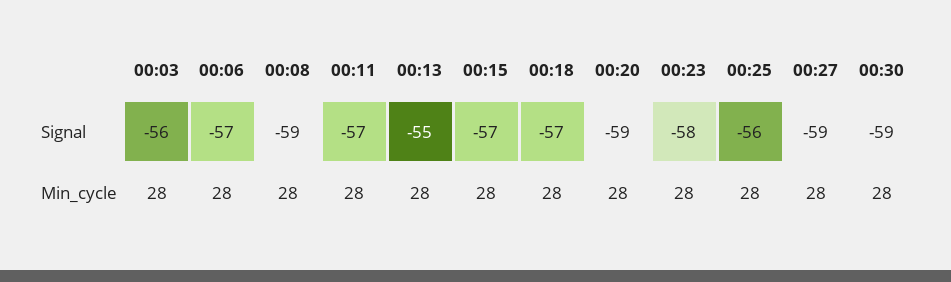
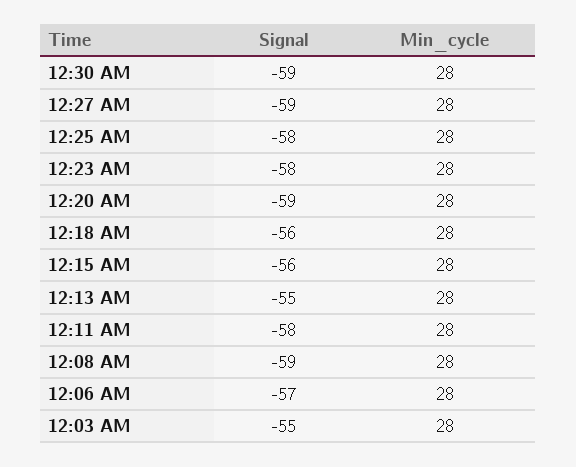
  {
    "00:03": {
-     "Signal": -56,
+     "Signal": -55,
      "Min_cycle": 28
    },
    "00:06": {
      "Signal": -57,
      "Min_cycle": 28
    },
    "00:08": {
      "Signal": -59,
      "Min_cycle": 28
    },
    "00:11": {
-     "Signal": -57,
+     "Signal": -58,
      "Min_cycle": 28
    },
    "00:13": {
      "Signal": -55,
      "Min_cycle": 28
    },
    "00:15": {
-     "Signal": -57,
+     "Signal": -56,
      "Min_cycle": 28
    },
    "00:18": {
-     "Signal": -57,
+     "Signal": -56,
      "Min_cycle": 28
    },
    "00:20": {
      "Signal": -59,
      "Min_cycle": 28
    },
    "00:23": {
      "Signal": -58,
      "Min_cycle": 28
    },
    "00:25": {
-     "Signal": -56,
+     "Signal": -58,
      "Min_cycle": 28
    },
    "00:27": {
      "Signal": -59,
      "Min_cycle": 28
    },
    "00:30": {
      "Signal": -59,
      "Min_cycle": 28
    }
  }

